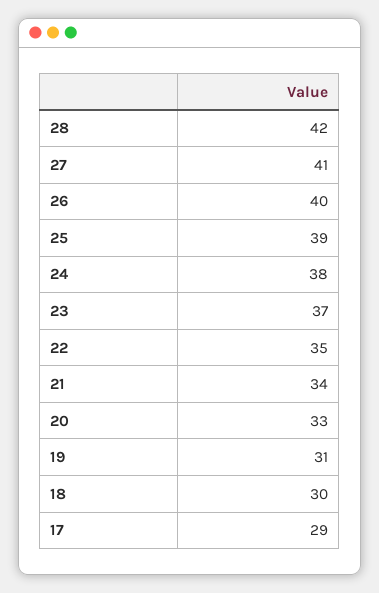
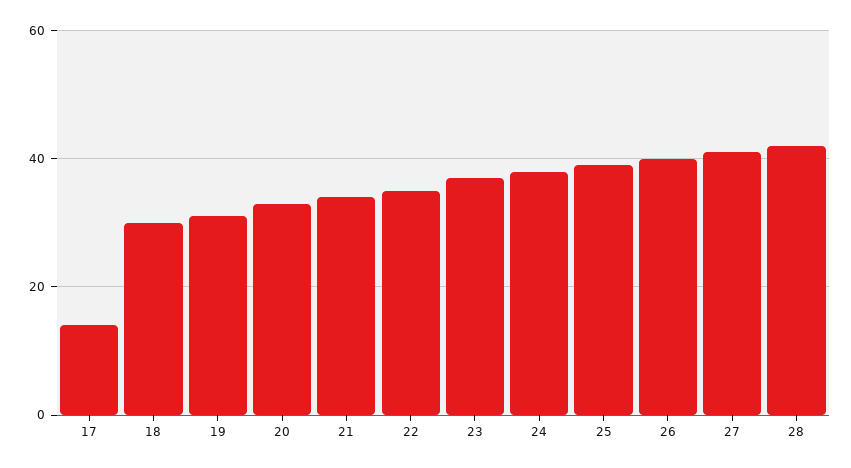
  {
    "28": 42,
    "27": 41,
    "26": 40,
    "25": 39,
    "24": 38,
    "23": 37,
    "22": 35,
    "21": 34,
    "20": 33,
    "19": 31,
    "18": 30,
-   "17": 29
+   "17": 15
  }

